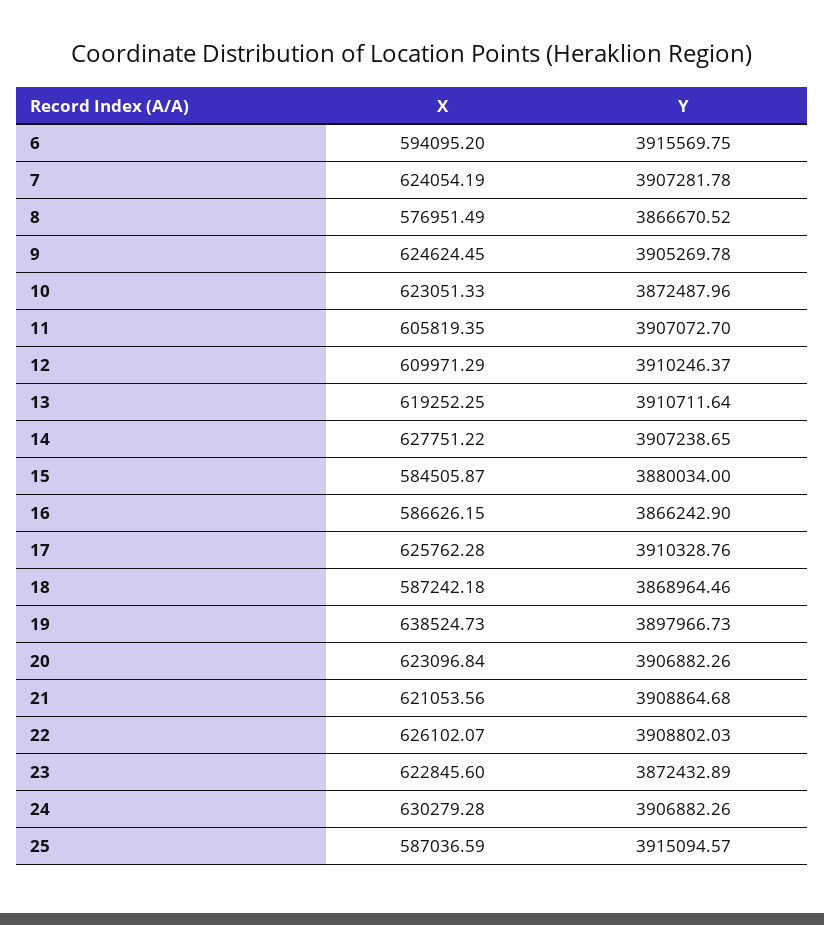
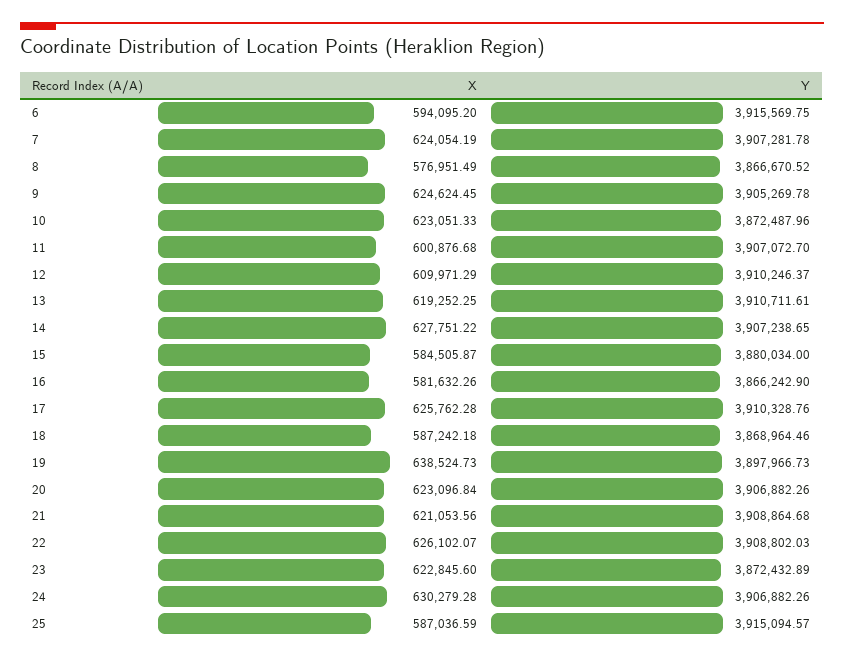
  {
    "X": {
      "6": 594095.2,
      "7": 624054.19,
      "8": 576951.49,
      "9": 624624.45,
      "10": 623051.33,
-     "11": 605819.35,
+     "11": 600876.68,
      "12": 609971.29,
      "13": 619252.25,
      "14": 627751.22,
      "15": 584505.87,
-     "16": 586626.15,
+     "16": 581632.26,
      "17": 625762.28,
      "18": 587242.18,
      "19": 638524.73,
      "20": 623096.84,
      "21": 621053.56,
      "22": 626102.07,
      "23": 622845.6,
      "24": 630279.28,
      "25": 587036.59
    },
    "Y": {
      "6": 3915569.75,
      "7": 3907281.78,
      "8": 3866670.52,
      "9": 3905269.78,
      "10": 3872487.96,
      "11": 3907072.7,
      "12": 3910246.37,
-     "13": 3910711.64,
+     "13": 3910711.61,
      "14": 3907238.65,
      "15": 3880034,
      "16": 3866242.9,
      "17": 3910328.76,
      "18": 3868964.46,
      "19": 3897966.73,
      "20": 3906882.26,
      "21": 3908864.68,
      "22": 3908802.03,
      "23": 3872432.89,
      "24": 3906882.26,
      "25": 3915094.57
    }
  }

